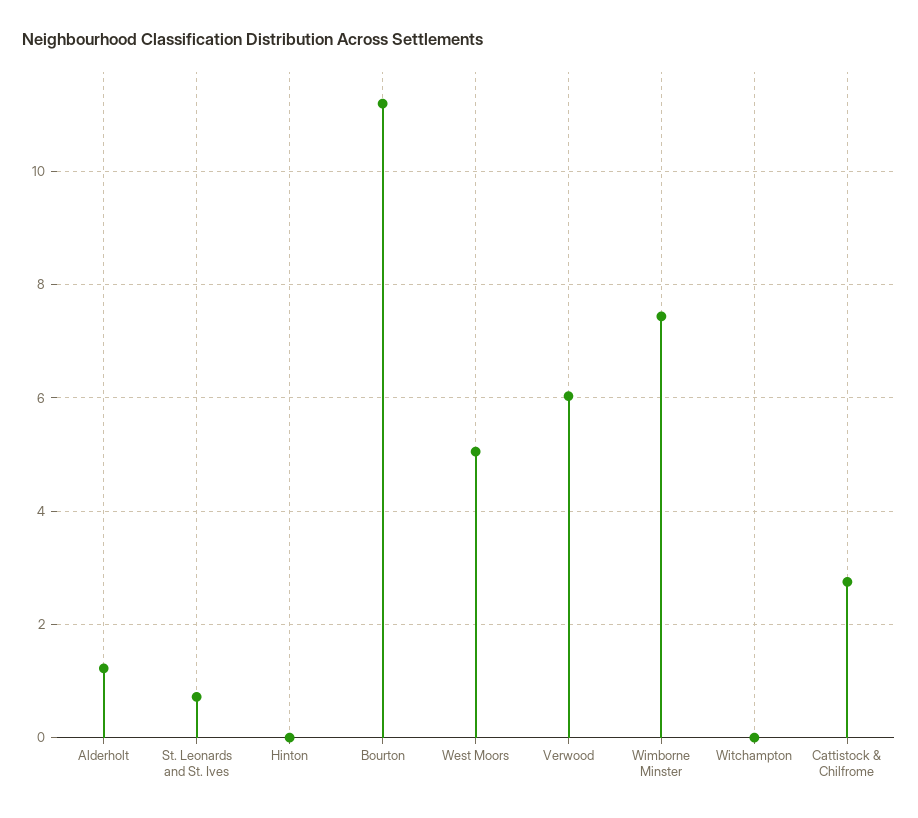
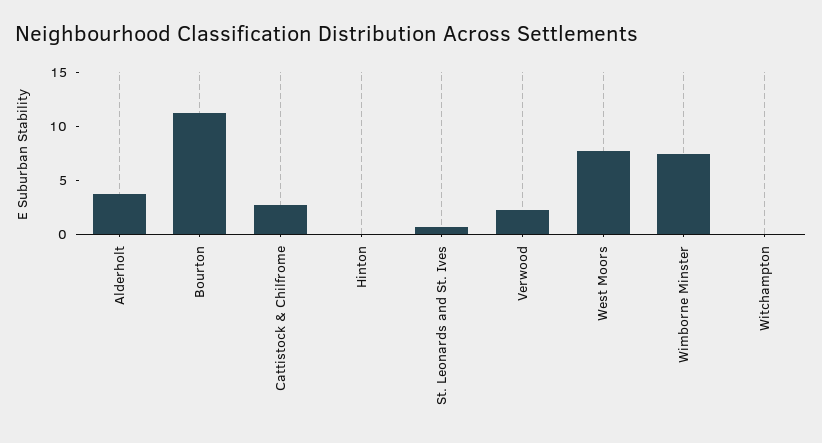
  {
-   "Alderholt": 1.2,
+   "Alderholt": 4,
    "St. Leonards and St. Ives": 0.8,
    "Hinton": 0,
    "Bourton": 11.2,
-   "West Moors": 5,
+   "West Moors": 8,
-   "Verwood": 6,
+   "Verwood": 2,
    "Wimborne Minster": 7.4,
    "Witchampton": 0,
    "Cattistock & Chilfrome": 2.8
  }

